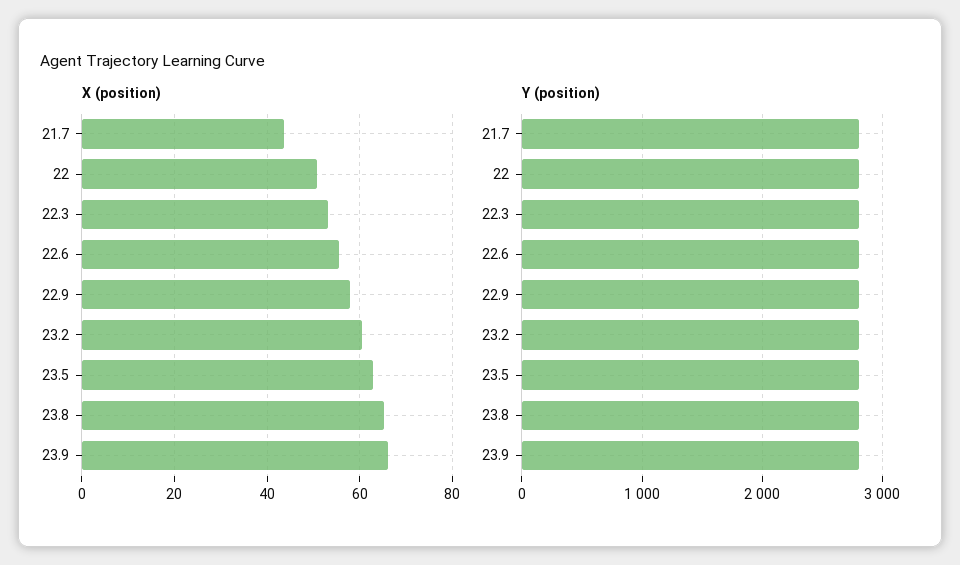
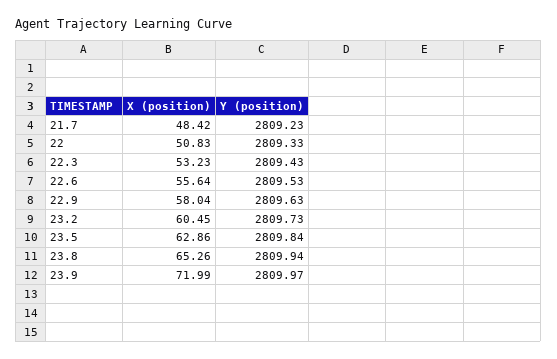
  {
    "X (position)": {
-     "21.7": 44,
+     "21.7": 48.42,
      "22": 50.83,
      "22.3": 53.23,
      "22.6": 55.64,
      "22.9": 58.04,
      "23.2": 60.45,
      "23.5": 62.86,
      "23.8": 65.26,
-     "23.9": 66
+     "23.9": 71.99
    },
    "Y (position)": {
      "21.7": 2809.23,
      "22": 2809.33,
      "22.3": 2809.43,
      "22.6": 2809.53,
      "22.9": 2809.63,
      "23.2": 2809.73,
      "23.5": 2809.84,
      "23.8": 2809.94,
      "23.9": 2809.97
    }
  }

